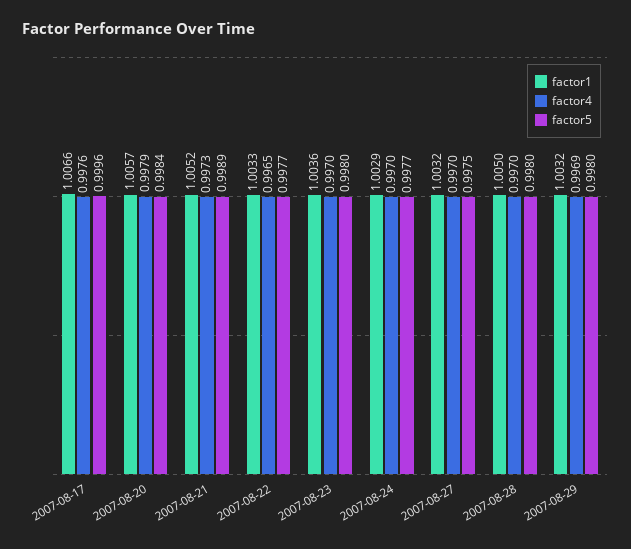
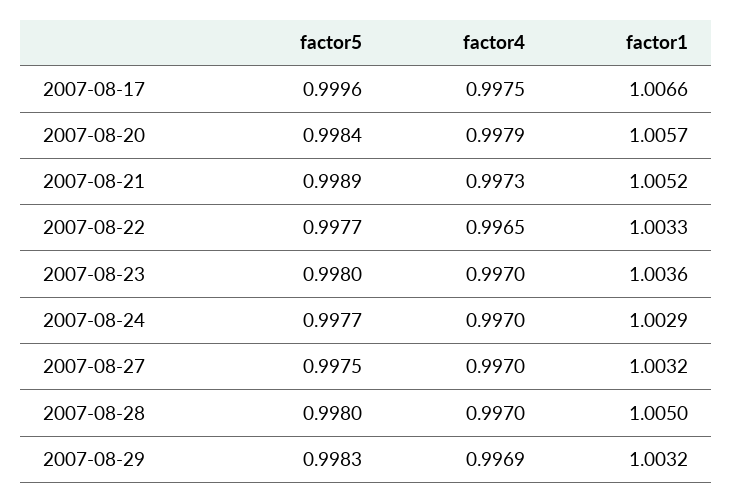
  {
    "factor1": {
      "2007-08-17": 1.0066,
      "2007-08-20": 1.0057,
      "2007-08-21": 1.0052,
      "2007-08-22": 1.0033,
      "2007-08-23": 1.0036,
      "2007-08-24": 1.0029,
      "2007-08-27": 1.0032,
      "2007-08-28": 1.005,
      "2007-08-29": 1.0032
    },
    "factor4": {
-     "2007-08-17": 0.9976,
+     "2007-08-17": 0.9975,
      "2007-08-20": 0.9979,
      "2007-08-21": 0.9973,
      "2007-08-22": 0.9965,
      "2007-08-23": 0.997,
      "2007-08-24": 0.997,
      "2007-08-27": 0.997,
      "2007-08-28": 0.997,
      "2007-08-29": 0.9969
    },
    "factor5": {
      "2007-08-17": 0.9996,
      "2007-08-20": 0.9984,
      "2007-08-21": 0.9989,
      "2007-08-22": 0.9977,
      "2007-08-23": 0.998,
      "2007-08-24": 0.9977,
      "2007-08-27": 0.9975,
      "2007-08-28": 0.998,
-     "2007-08-29": 0.998
+     "2007-08-29": 0.9983
    }
  }

